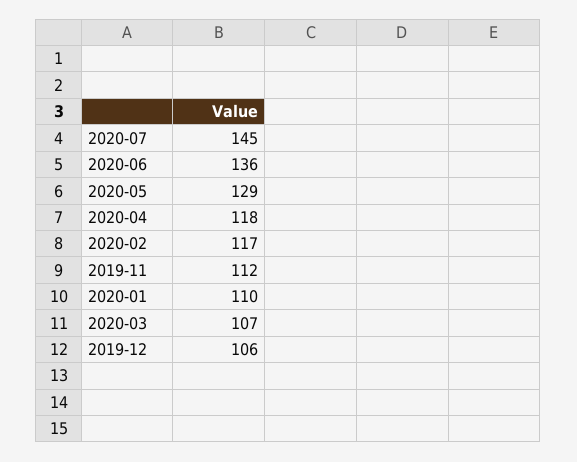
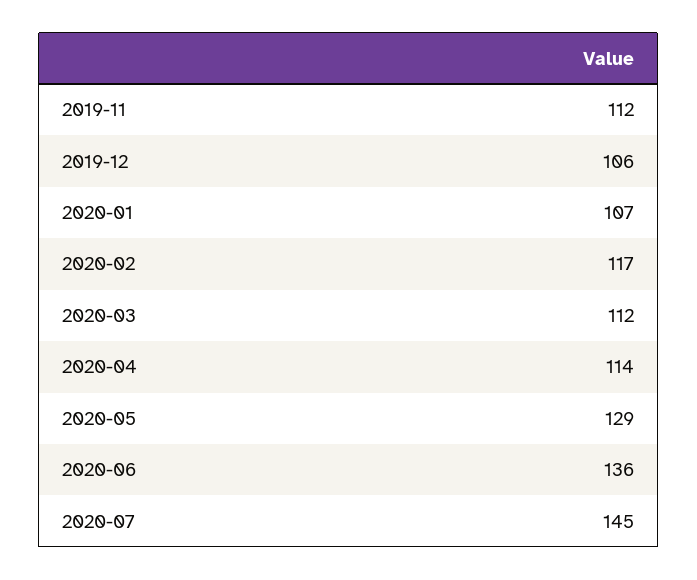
  {
    "2020-07": 145,
    "2020-06": 136,
    "2020-05": 129,
-   "2020-04": 118,
+   "2020-04": 114,
    "2020-02": 117,
    "2019-11": 112,
-   "2020-01": 110,
+   "2020-01": 107,
-   "2020-03": 107,
+   "2020-03": 112,
    "2019-12": 106
  }

